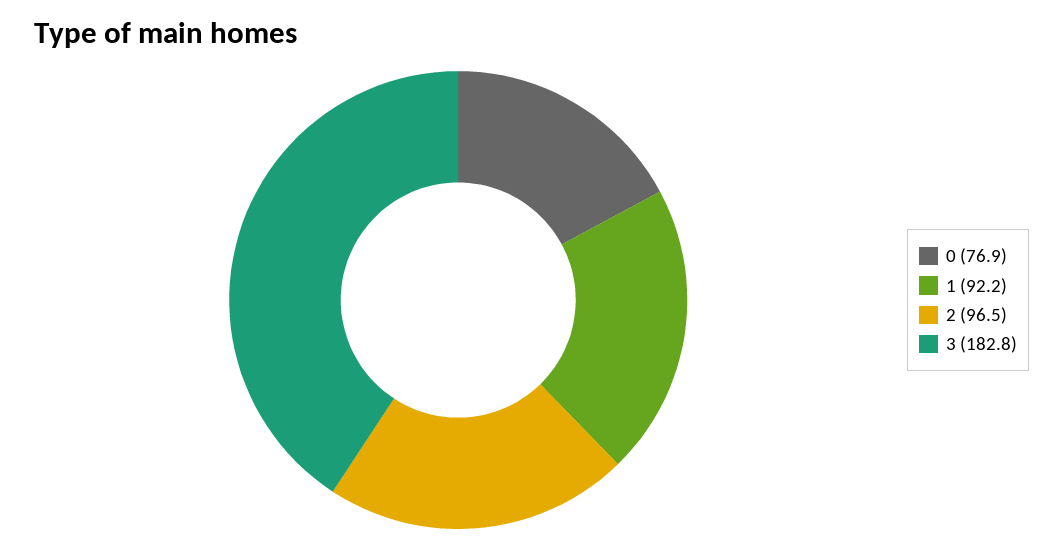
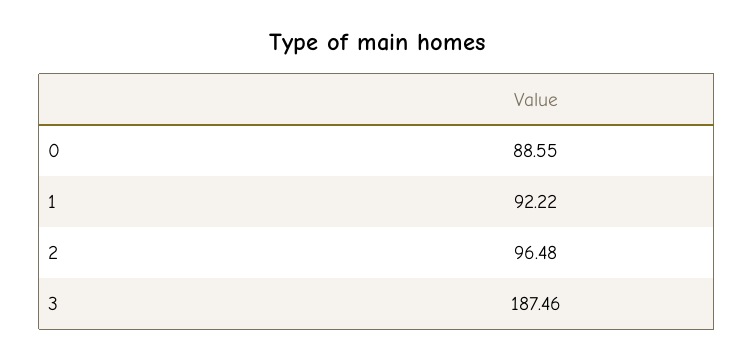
  {
-   "0": 76.9,
+   "0": 88.55,
    "1": 92.22,
    "2": 96.48,
-   "3": 182.8
+   "3": 187.46
  }

